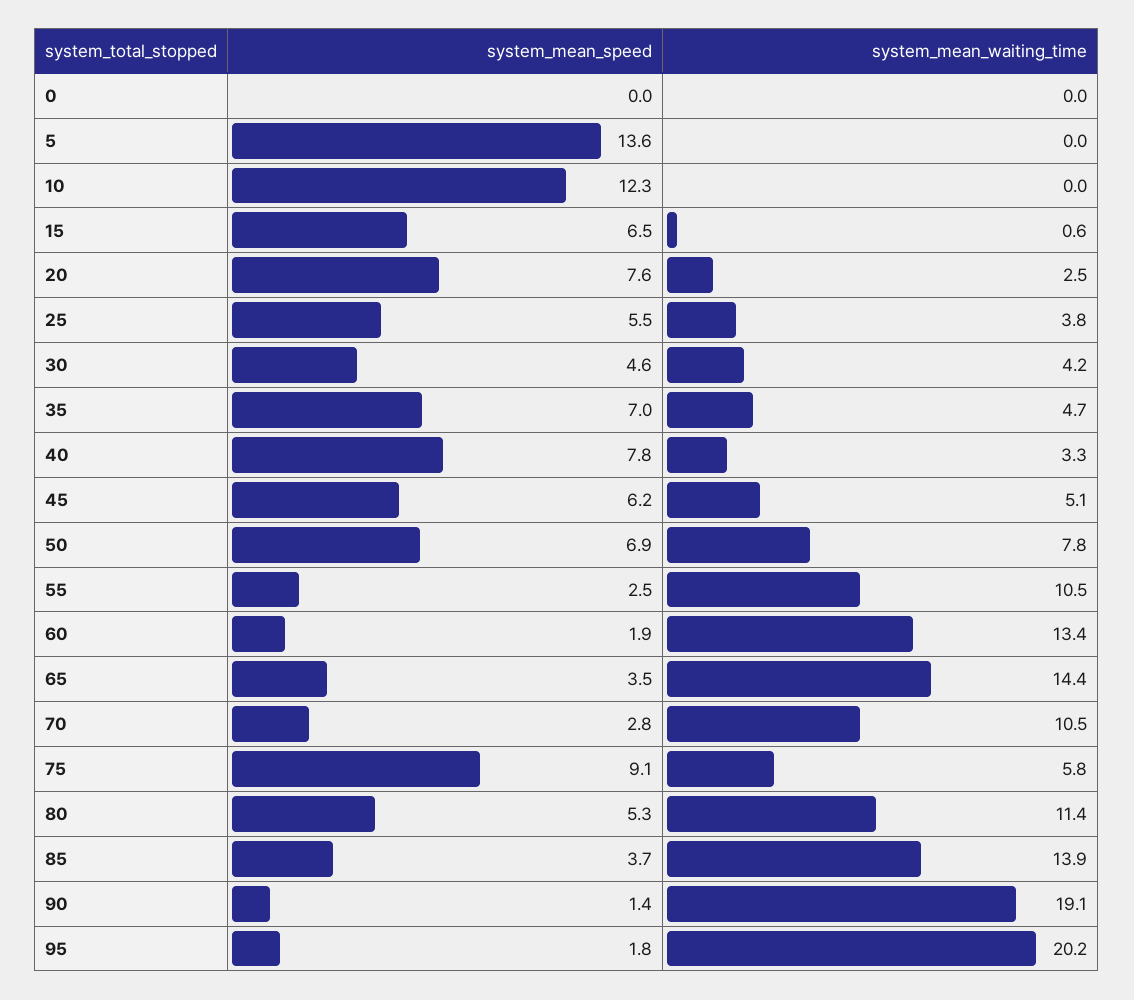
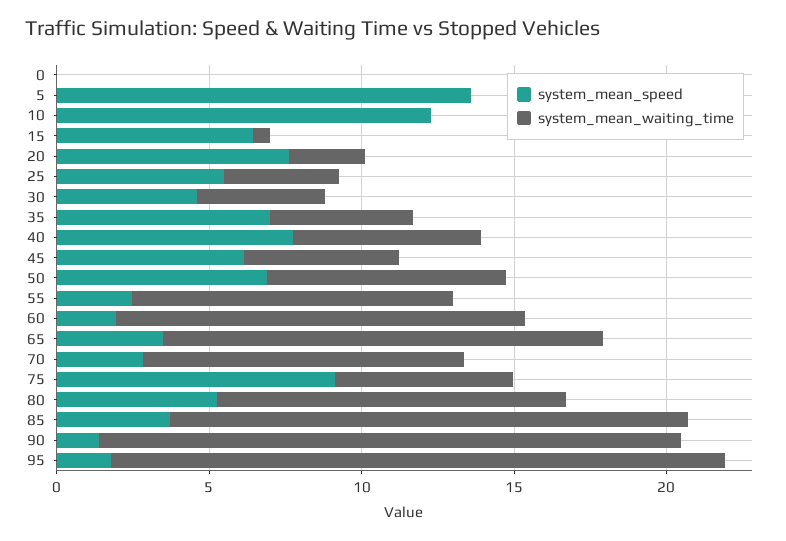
  {
    "system_mean_speed": {
      "0": 0,
      "5": 13.6,
      "10": 12.3,
      "15": 6.5,
      "20": 7.6,
      "25": 5.5,
      "30": 4.6,
      "35": 7,
      "40": 7.8,
      "45": 6.2,
      "50": 6.9,
      "55": 2.5,
      "60": 1.9,
      "65": 3.5,
      "70": 2.8,
      "75": 9.1,
      "80": 5.3,
      "85": 3.7,
      "90": 1.4,
      "95": 1.8
    },
    "system_mean_waiting_time": {
      "0": 0,
      "5": 0,
      "10": 0,
      "15": 0.6,
      "20": 2.5,
      "25": 3.8,
      "30": 4.2,
      "35": 4.7,
-     "40": 3.3,
+     "40": 6,
      "45": 5.1,
      "50": 7.8,
      "55": 10.5,
      "60": 13.4,
      "65": 14.4,
      "70": 10.5,
      "75": 5.8,
      "80": 11.4,
-     "85": 13.9,
+     "85": 17,
      "90": 19.1,
      "95": 20.2
    }
  }

